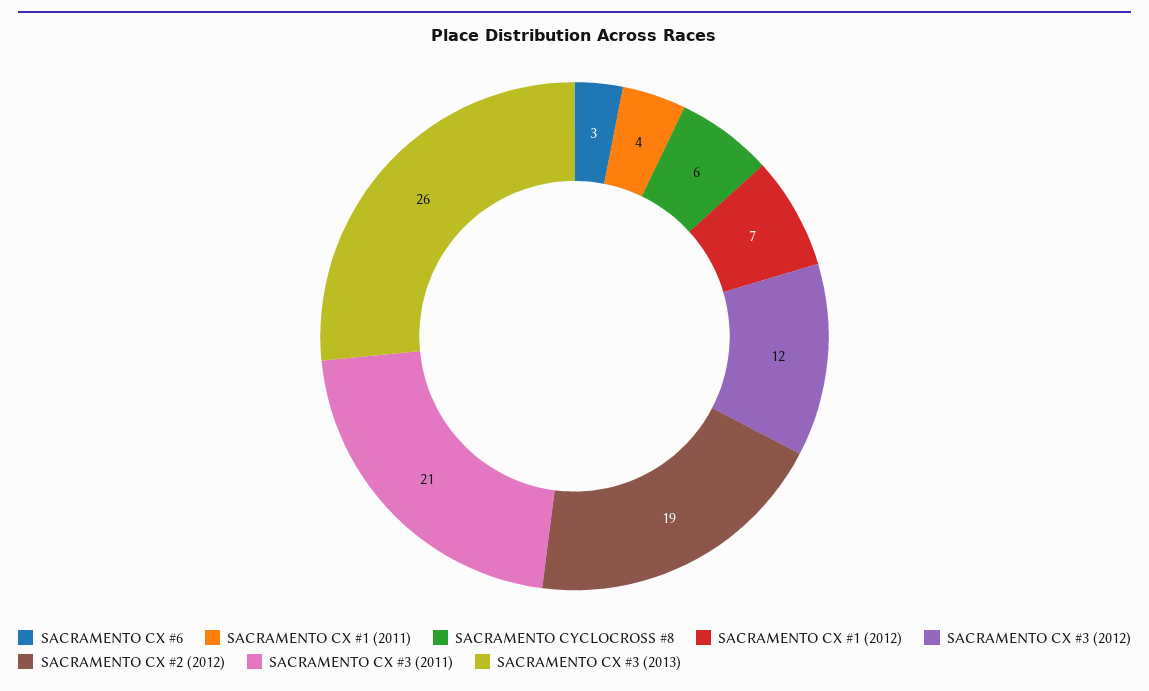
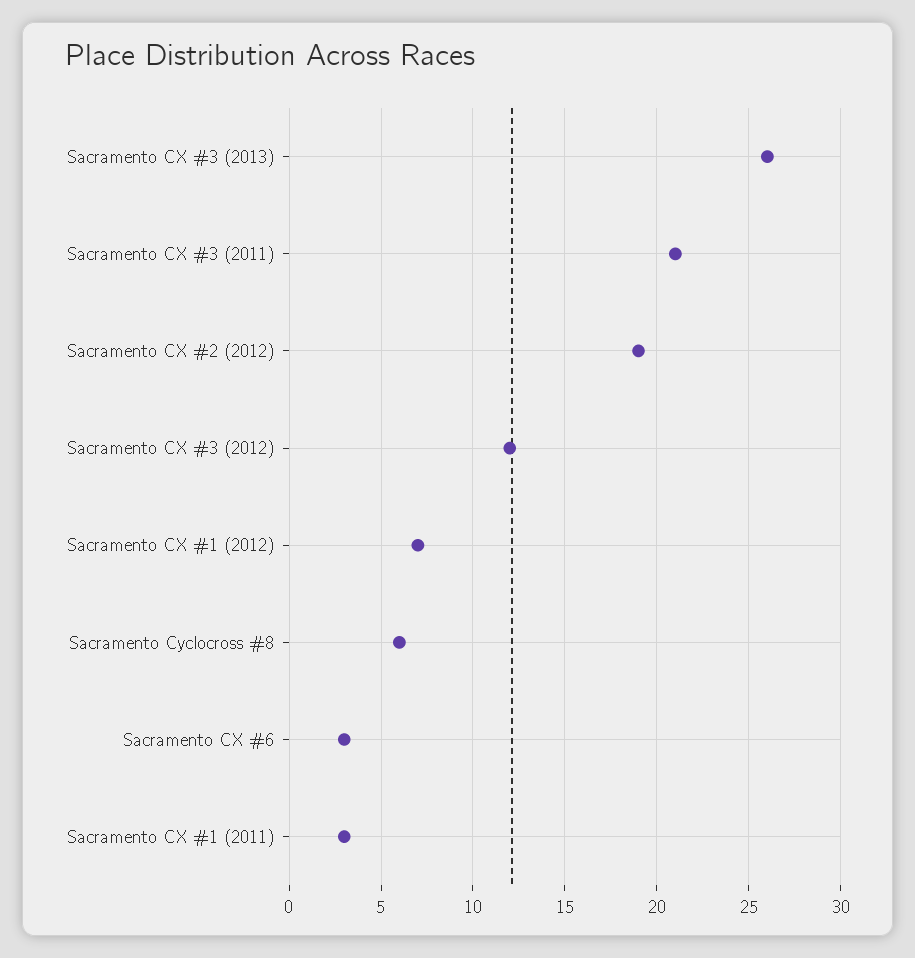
  {
    "SACRAMENTO CX #6": 3,
-   "SACRAMENTO CX #1 (2011)": 4,
+   "SACRAMENTO CX #1 (2011)": 3,
    "SACRAMENTO CYCLOCROSS #8": 6,
    "SACRAMENTO CX #1 (2012)": 7,
    "SACRAMENTO CX #3 (2012)": 12,
    "SACRAMENTO CX #2 (2012)": 19,
    "SACRAMENTO CX #3 (2011)": 21,
    "SACRAMENTO CX #3 (2013)": 26
  }

